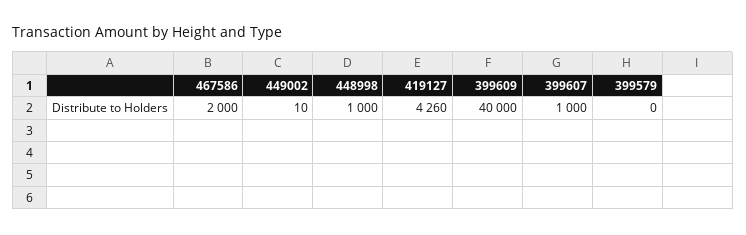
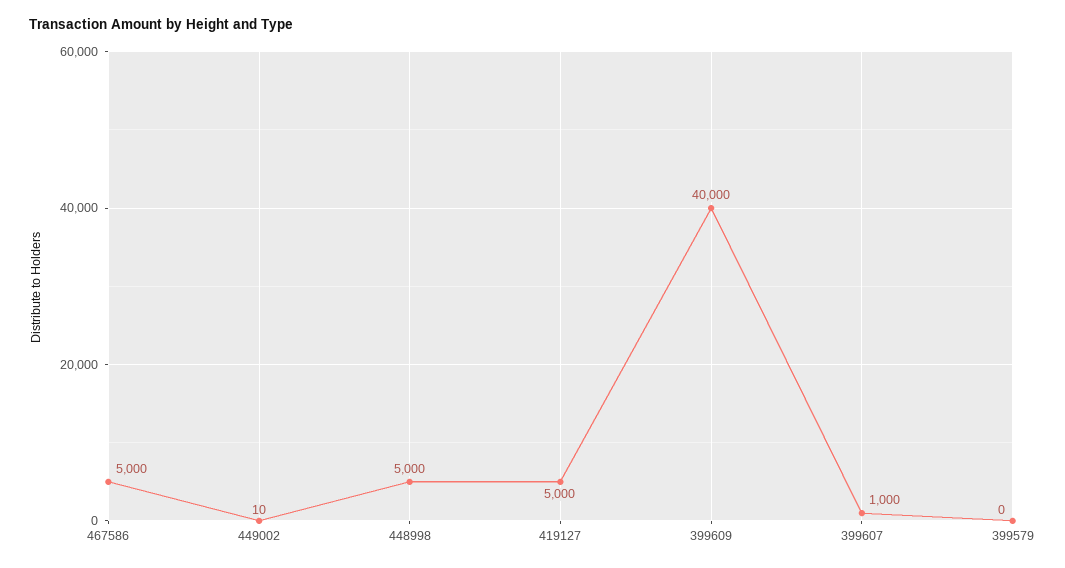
  {
-   "467586": 2000,
+   "467586": 5000,
    "449002": 10,
-   "448998": 1000,
+   "448998": 5000,
-   "419127": 4260,
+   "419127": 5000,
    "399609": 40000,
    "399607": 1000,
    "399579": 0
  }

